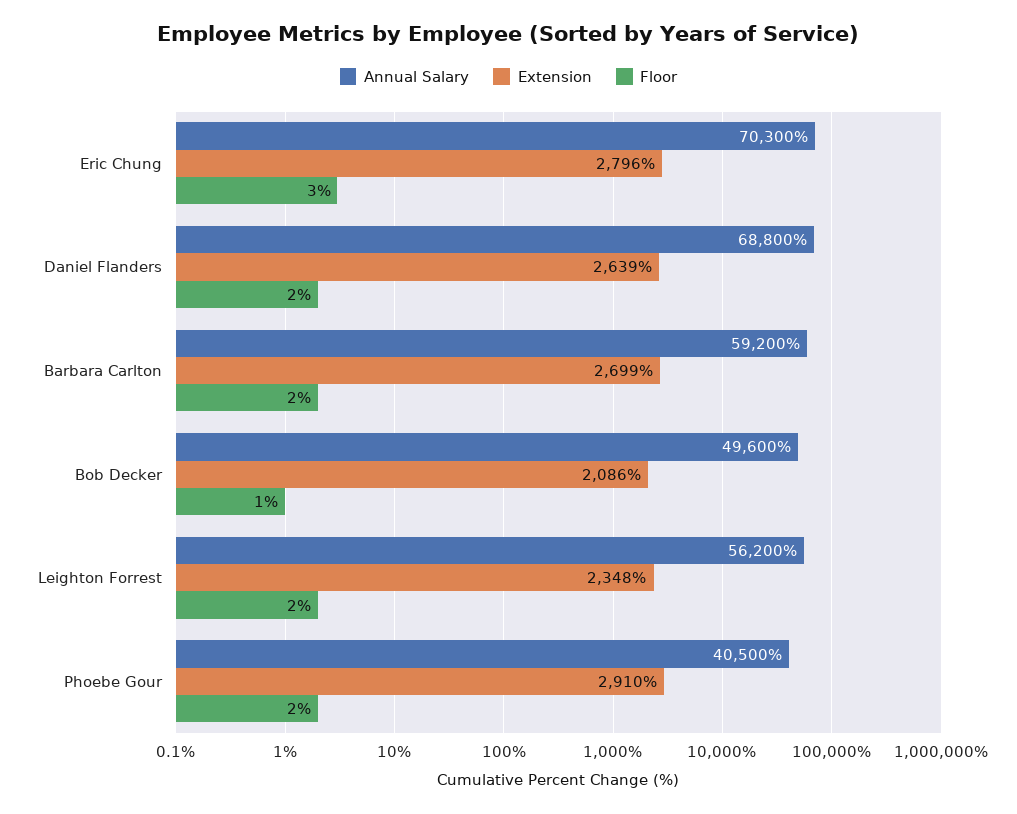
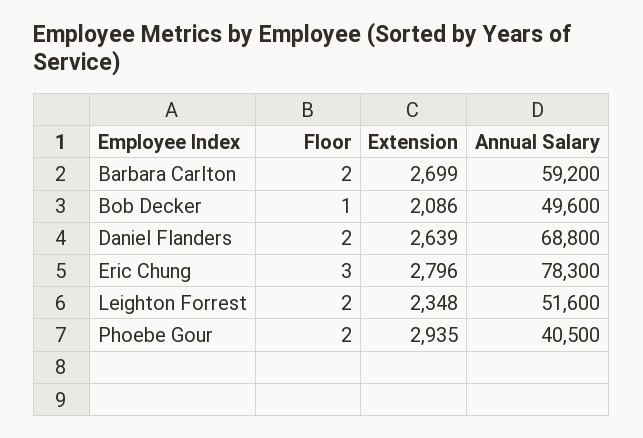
  {
    "Annual Salary": {
-     "Eric Chung": 70300,
+     "Eric Chung": 78300,
      "Daniel Flanders": 68800,
      "Barbara Carlton": 59200,
      "Bob Decker": 49600,
-     "Leighton Forrest": 56200,
+     "Leighton Forrest": 51600,
      "Phoebe Gour": 40500
    },
    "Extension": {
      "Eric Chung": 2796,
      "Daniel Flanders": 2639,
      "Barbara Carlton": 2699,
      "Bob Decker": 2086,
      "Leighton Forrest": 2348,
-     "Phoebe Gour": 2910
+     "Phoebe Gour": 2935
    },
    "Floor": {
      "Eric Chung": 3,
      "Daniel Flanders": 2,
      "Barbara Carlton": 2,
      "Bob Decker": 1,
      "Leighton Forrest": 2,
      "Phoebe Gour": 2
    }
  }

